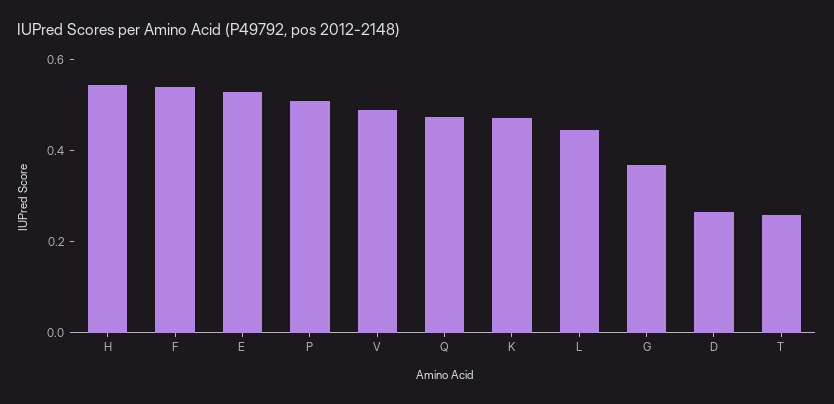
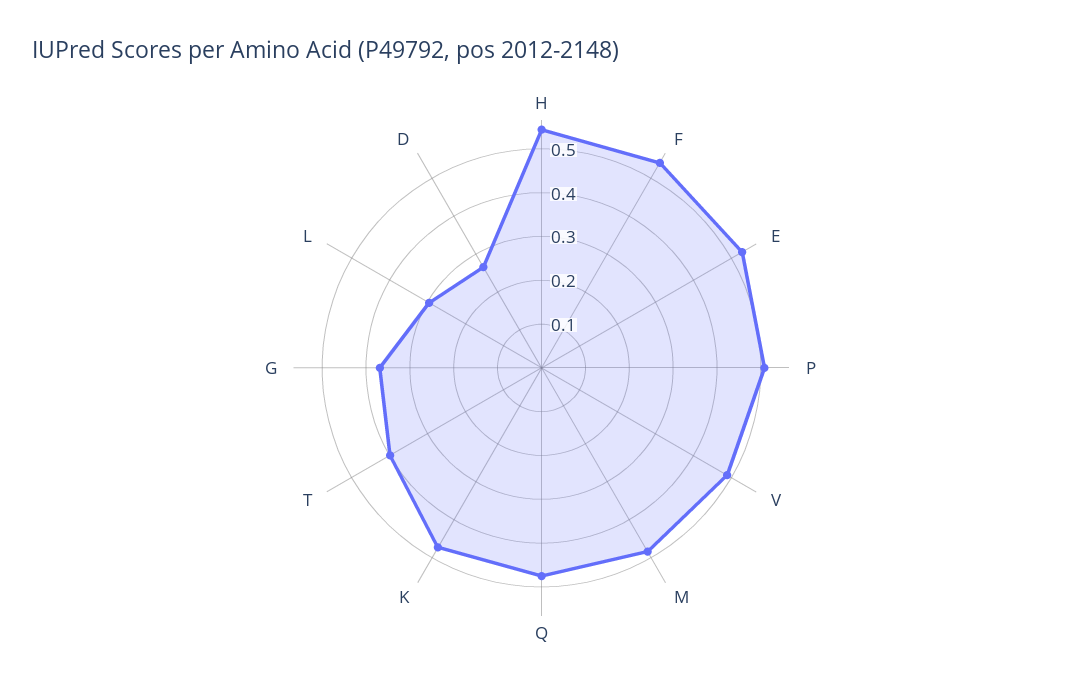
  {
    "H": 0.54,
    "F": 0.54,
    "E": 0.52,
    "P": 0.5,
    "V": 0.48,
    "Q": 0.48,
    "K": 0.48,
-   "L": 0.45,
+   "L": 0.3,
    "G": 0.36,
    "D": 0.26,
-   "T": 0.25
+   "T": 0.4,
+   "M": 0.48
  }

